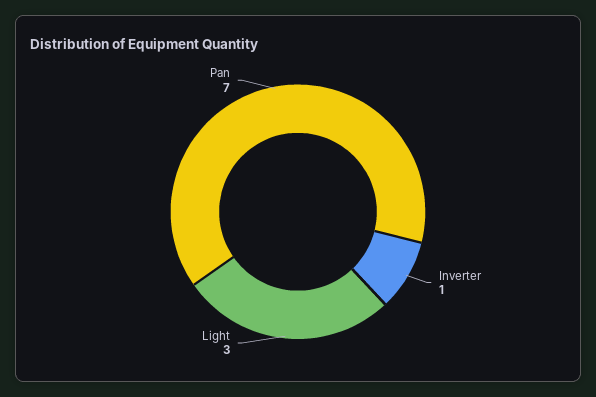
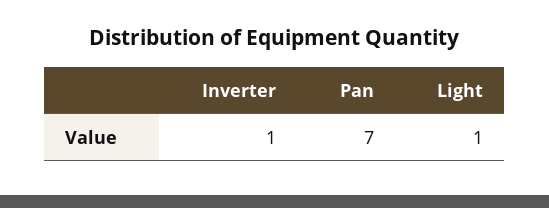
  {
    "Inverter": 1,
-   "Light": 3,
+   "Light": 1,
    "Pan": 7
  }

